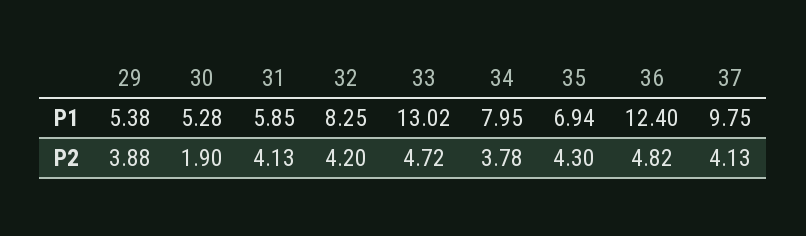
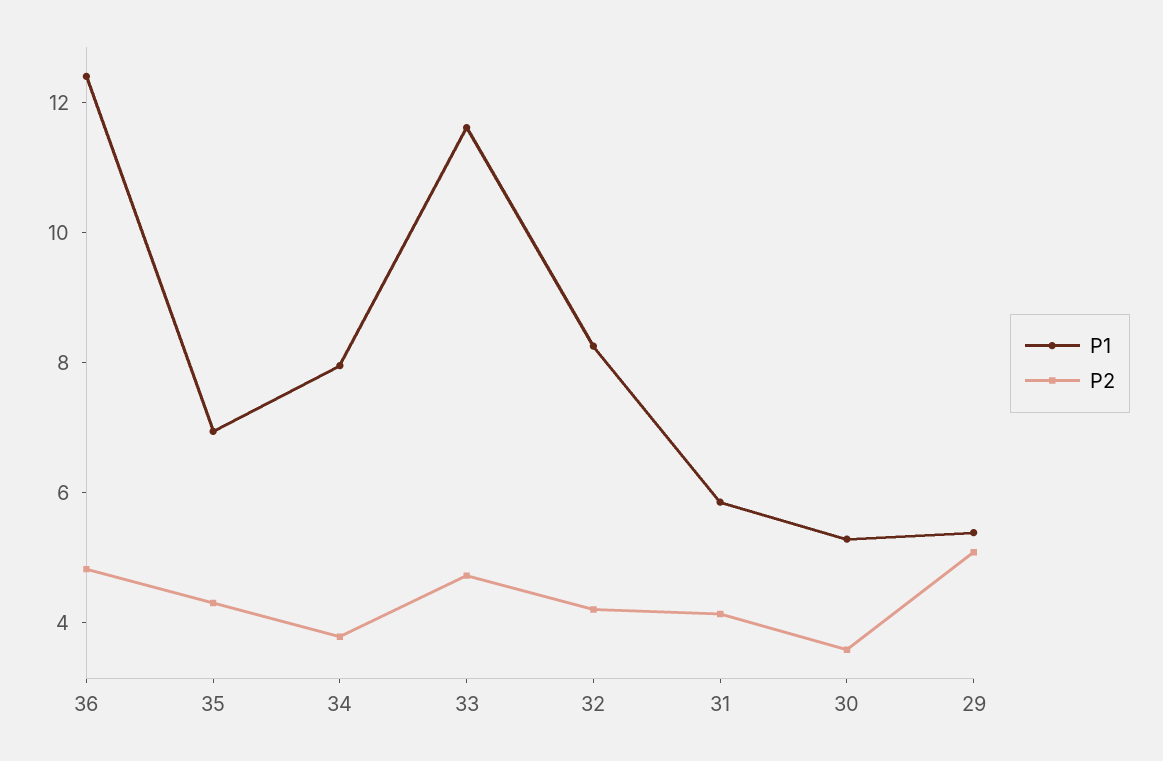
  {
    "P1": {
      "29": 5.38,
      "30": 5.28,
      "31": 5.85,
      "32": 8.25,
-     "33": 13.02,
+     "33": 11.5,
      "34": 7.95,
      "35": 6.94,
-     "36": 12.4,
+     "36": 12.4
-     "37": 9.75
    },
    "P2": {
-     "29": 3.88,
+     "29": 5,
-     "30": 1.9,
+     "30": 3.5,
      "31": 4.13,
      "32": 4.2,
      "33": 4.72,
      "34": 3.78,
      "35": 4.3,
-     "36": 4.82,
+     "36": 4.82
-     "37": 4.13
    }
  }

